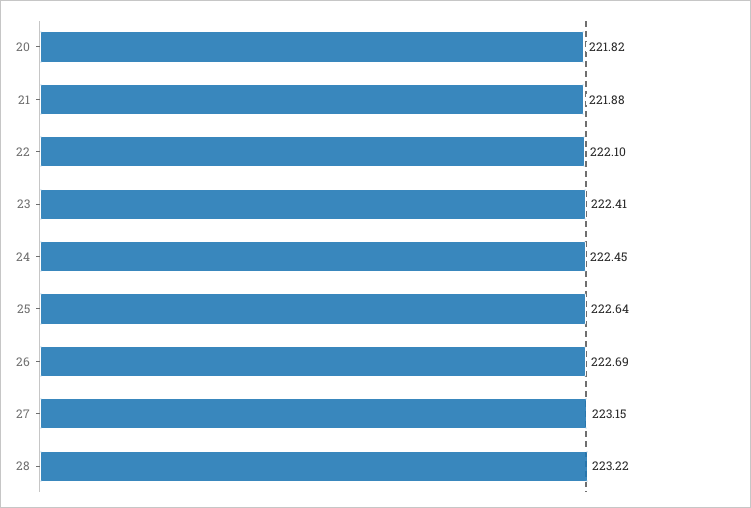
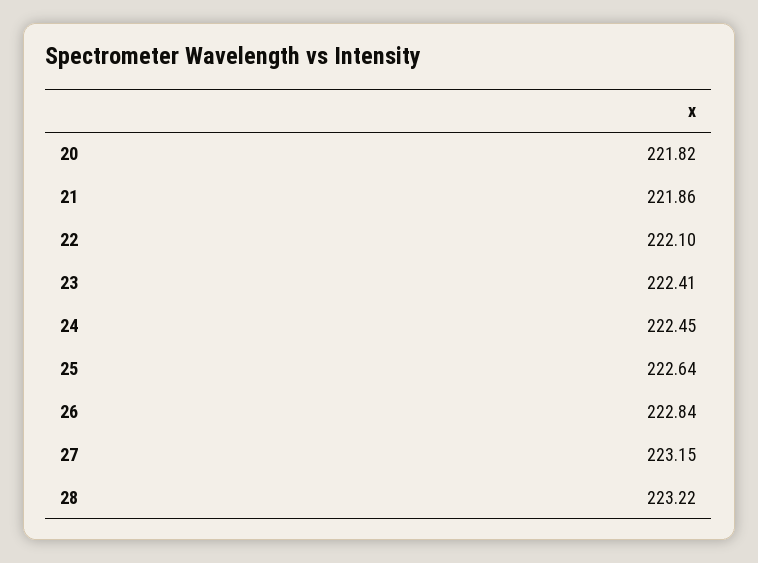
  {
    "20": 221.82,
-   "21": 221.88,
+   "21": 221.86,
    "22": 222.1,
    "23": 222.41,
    "24": 222.45,
    "25": 222.64,
-   "26": 222.69,
+   "26": 222.84,
    "27": 223.15,
    "28": 223.22
  }

